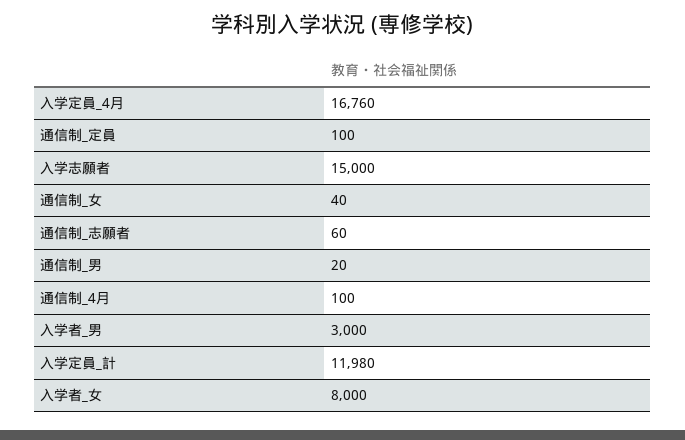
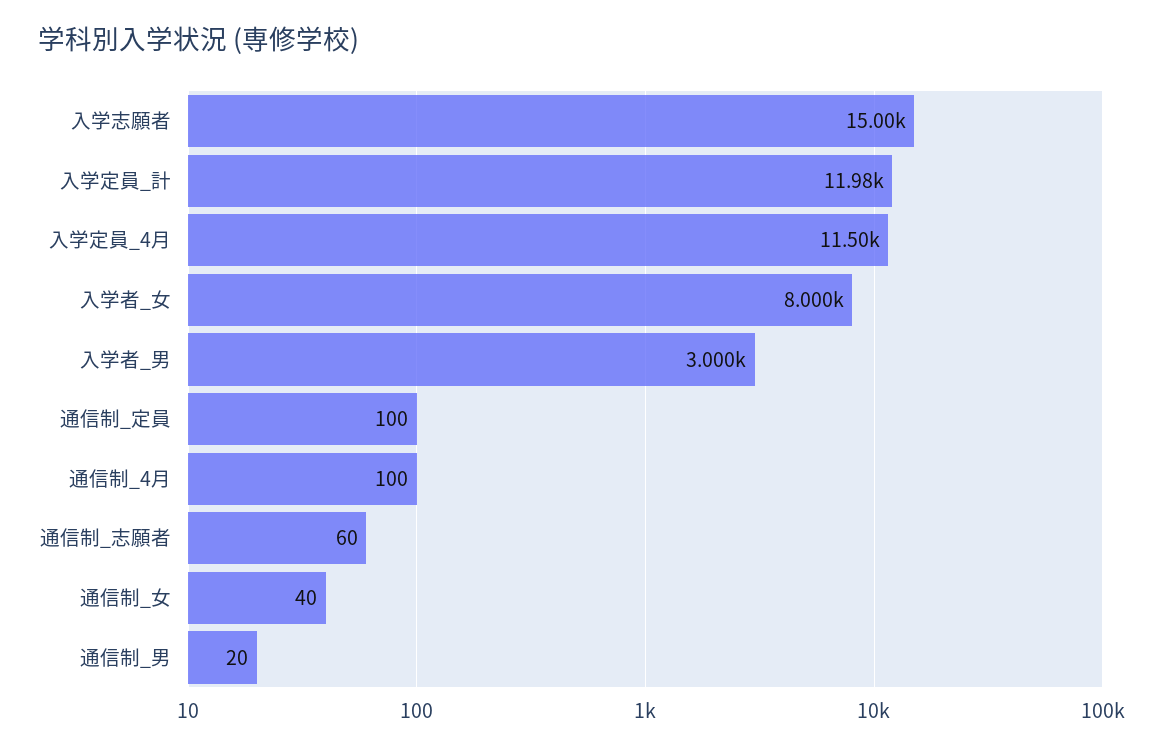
  {
-   "入学定員_4月": 16760,
+   "入学定員_4月": 11500,
    "通信制_定員": 100,
    "入学志願者": 15000,
    "通信制_女": 40,
    "通信制_志願者": 60,
    "通信制_男": 20,
    "通信制_4月": 100,
    "入学者_男": 3000,
    "入学定員_計": 11980,
    "入学者_女": 8000
  }

